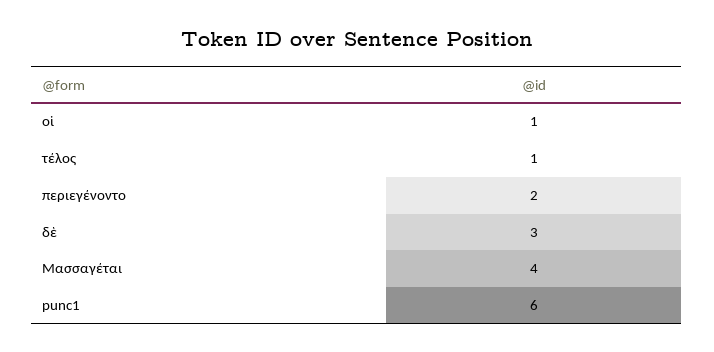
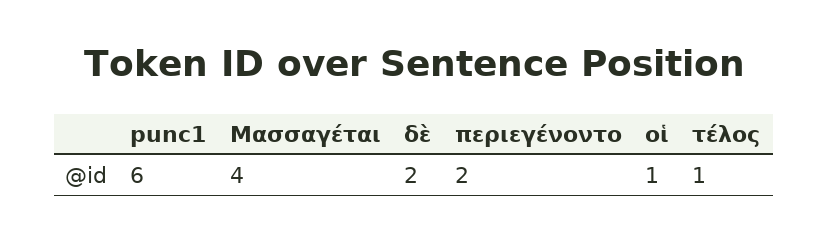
  {
    "οἱ": 1,
    "τέλος": 1,
    "περιεγένοντο": 2,
-   "δὲ": 3,
+   "δὲ": 2,
    "Μασσαγέται": 4,
    "punc1": 6
  }

